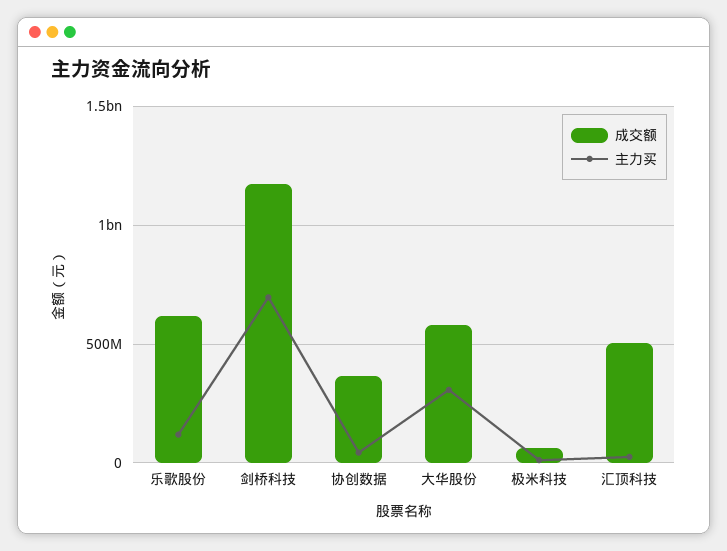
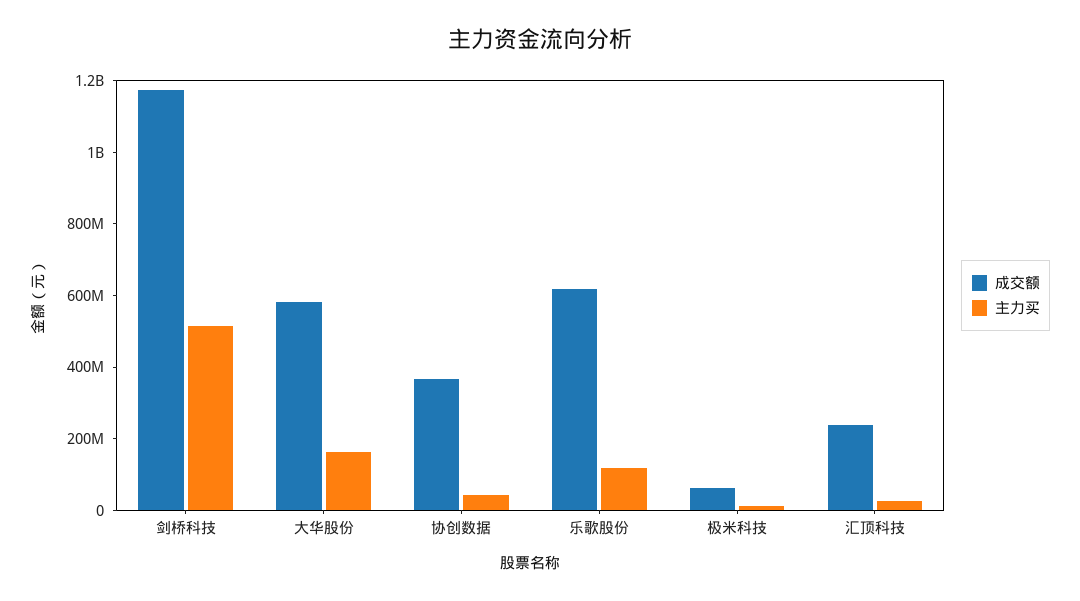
  {
    "成交额": {
      "乐歌股份": 600000000,
      "剑桥科技": 1150000000,
      "协创数据": 350000000,
      "大华股份": 600000000,
      "极米科技": 50000000,
-     "汇顶科技": 500000000
+     "汇顶科技": 250000000
    },
    "主力买": {
      "乐歌股份": 100000000,
-     "剑桥科技": 700000000,
+     "剑桥科技": 500000000,
      "协创数据": 50000000,
-     "大华股份": 300000000,
+     "大华股份": 150000000,
      "极米科技": 0,
      "汇顶科技": 50000000
    }
  }

